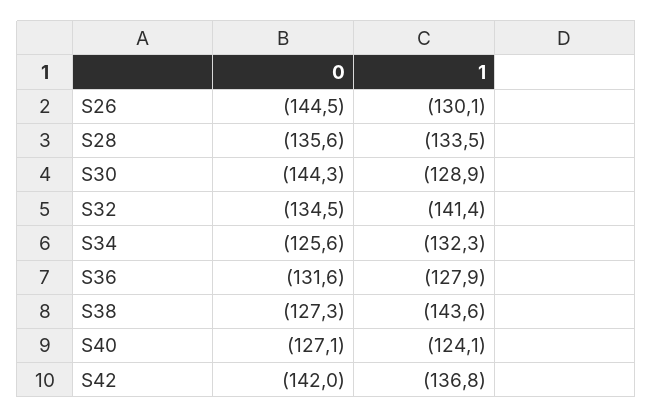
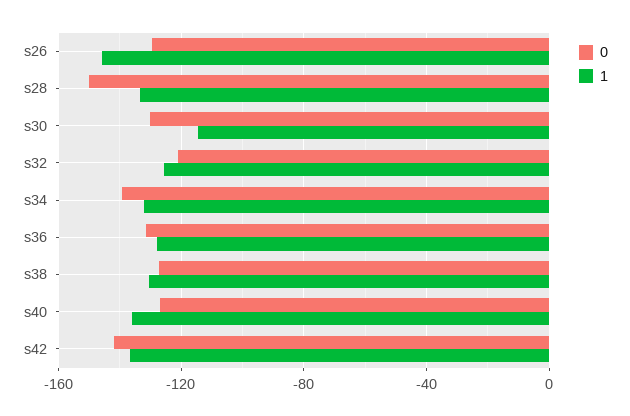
  {
    "0": {
-     "S26": -144.5,
+     "S26": -130,
-     "S28": -135.6,
+     "S28": -150,
-     "S30": -144.3,
+     "S30": -130,
-     "S32": -134.5,
+     "S32": -120,
-     "S34": -125.6,
+     "S34": -140,
      "S36": -131.6,
      "S38": -127.3,
      "S40": -127.1,
      "S42": -142
    },
    "1": {
-     "S26": -130.1,
+     "S26": -145,
      "S28": -133.5,
-     "S30": -128.9,
+     "S30": -115,
-     "S32": -141.4,
+     "S32": -125,
      "S34": -132.3,
      "S36": -127.9,
-     "S38": -143.6,
+     "S38": -130,
-     "S40": -124.1,
+     "S40": -135,
      "S42": -136.8
    }
  }

